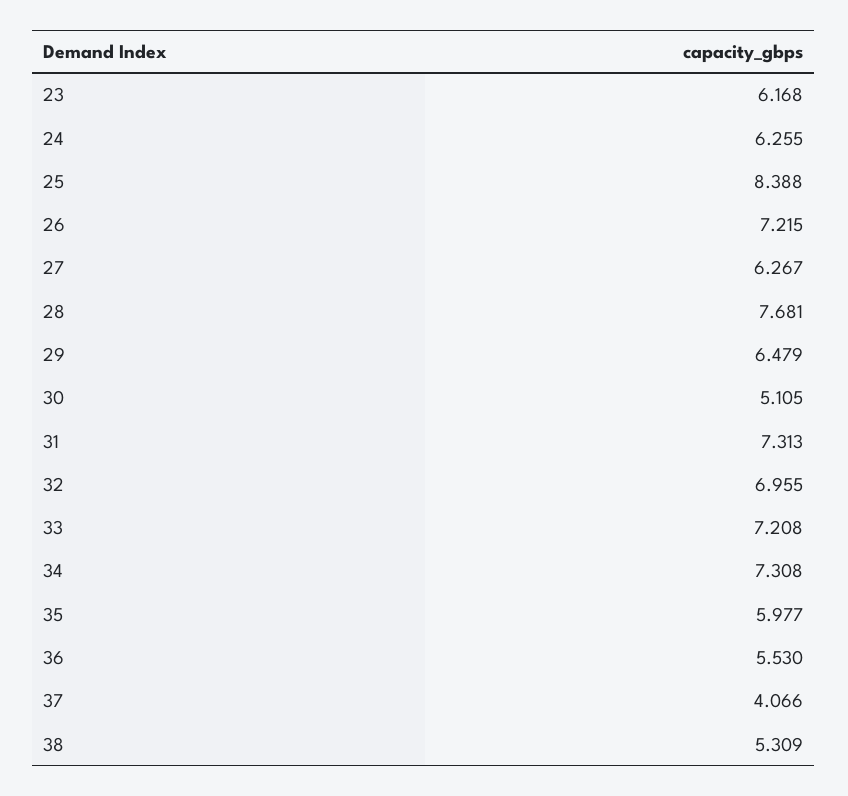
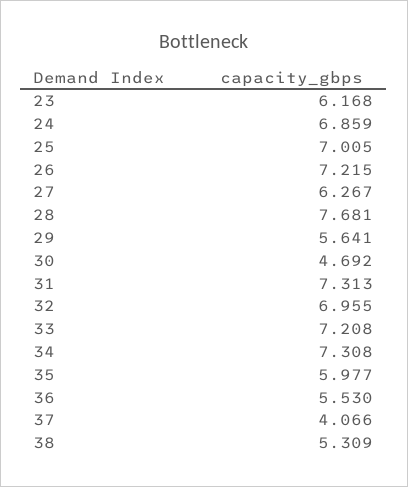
  {
    "23": 6.168,
-   "24": 6.255,
+   "24": 6.859,
-   "25": 8.388,
+   "25": 7.005,
    "26": 7.215,
    "27": 6.267,
    "28": 7.681,
-   "29": 6.479,
+   "29": 5.641,
-   "30": 5.105,
+   "30": 4.692,
    "31": 7.313,
    "32": 6.955,
    "33": 7.208,
    "34": 7.308,
    "35": 5.977,
    "36": 5.53,
    "37": 4.066,
    "38": 5.309
  }

